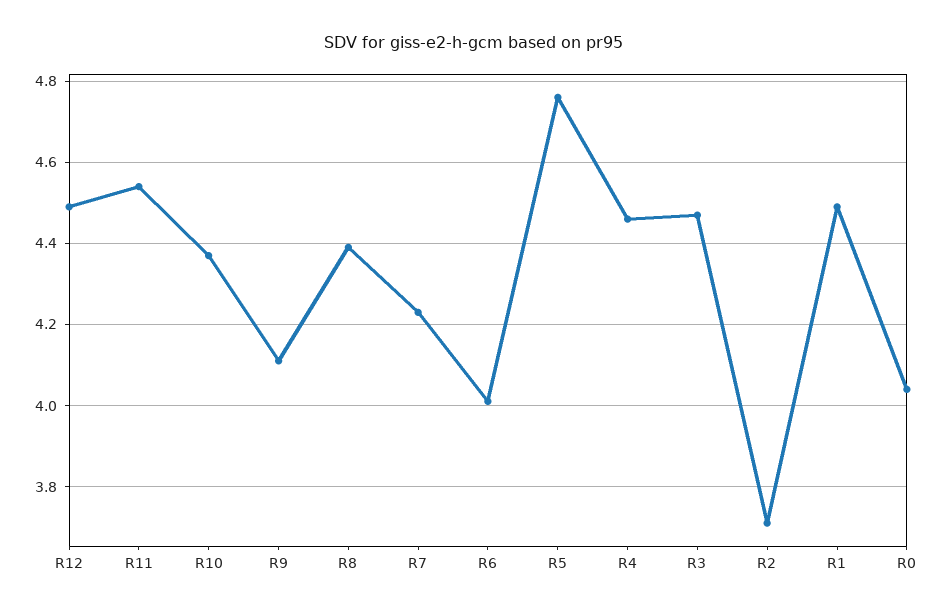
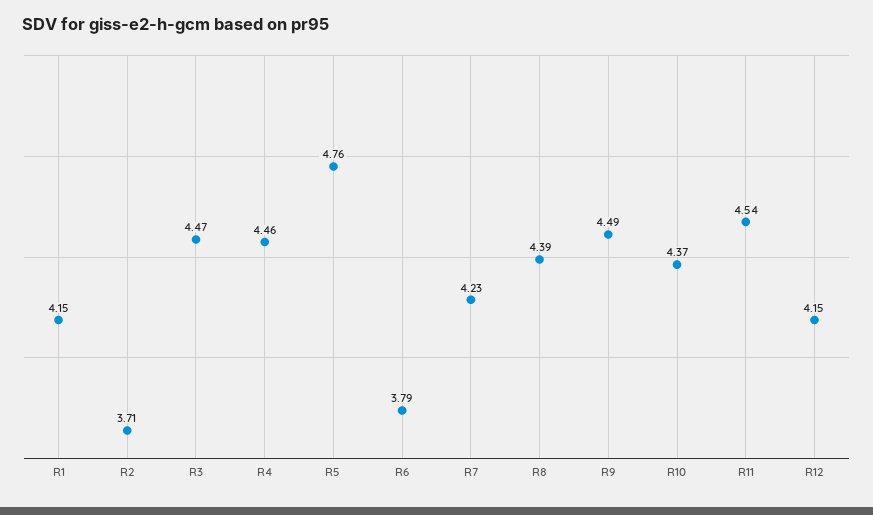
  {
-   "R12": 4.5,
+   "R12": 4.15,
    "R11": 4.54,
    "R10": 4.37,
-   "R9": 4.1,
+   "R9": 4.49,
    "R8": 4.39,
    "R7": 4.23,
-   "R6": 4,
+   "R6": 3.79,
    "R5": 4.76,
    "R4": 4.46,
    "R3": 4.47,
    "R2": 3.71,
-   "R1": 4.5,
+   "R1": 4.15
-   "R0": 4.05
  }

